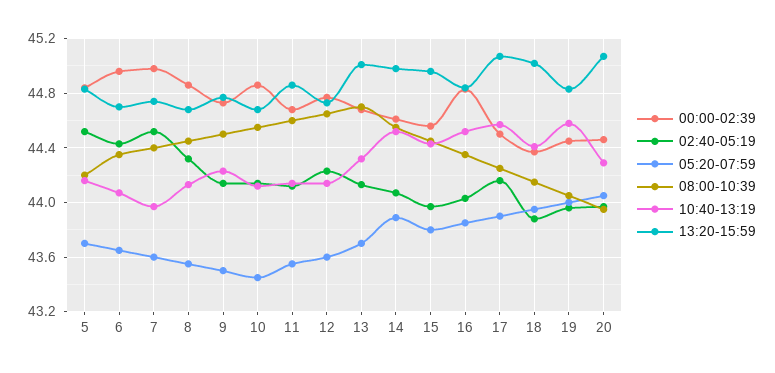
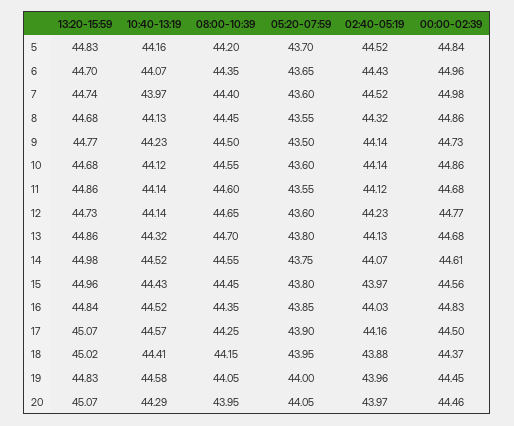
  {
    "00:00-02:39": {
      "5": 44.84,
      "6": 44.96,
      "7": 44.98,
      "8": 44.86,
      "9": 44.73,
      "10": 44.86,
      "11": 44.68,
      "12": 44.77,
      "13": 44.68,
      "14": 44.61,
      "15": 44.56,
      "16": 44.83,
      "17": 44.5,
      "18": 44.37,
      "19": 44.45,
      "20": 44.46
    },
    "02:40-05:19": {
      "5": 44.52,
      "6": 44.43,
      "7": 44.52,
      "8": 44.32,
      "9": 44.14,
      "10": 44.14,
      "11": 44.12,
      "12": 44.23,
      "13": 44.13,
      "14": 44.07,
      "15": 43.97,
      "16": 44.03,
      "17": 44.16,
      "18": 43.88,
      "19": 43.96,
      "20": 43.97
    },
    "05:20-07:59": {
      "5": 43.7,
      "6": 43.65,
      "7": 43.6,
      "8": 43.55,
      "9": 43.5,
-     "10": 43.45,
+     "10": 43.6,
      "11": 43.55,
      "12": 43.6,
-     "13": 43.7,
+     "13": 43.8,
-     "14": 43.9,
+     "14": 43.75,
      "15": 43.8,
      "16": 43.85,
      "17": 43.9,
      "18": 43.95,
      "19": 44,
      "20": 44.05
    },
    "08:00-10:39": {
      "5": 44.2,
      "6": 44.35,
      "7": 44.4,
      "8": 44.45,
      "9": 44.5,
      "10": 44.55,
      "11": 44.6,
      "12": 44.65,
      "13": 44.7,
      "14": 44.55,
      "15": 44.45,
      "16": 44.35,
      "17": 44.25,
      "18": 44.15,
      "19": 44.05,
      "20": 43.95
    },
    "10:40-13:19": {
      "5": 44.16,
      "6": 44.07,
      "7": 43.97,
      "8": 44.13,
      "9": 44.23,
      "10": 44.12,
      "11": 44.14,
      "12": 44.14,
      "13": 44.32,
      "14": 44.52,
      "15": 44.43,
      "16": 44.52,
      "17": 44.57,
      "18": 44.41,
      "19": 44.58,
      "20": 44.29
    },
    "13:20-15:59": {
      "5": 44.83,
      "6": 44.7,
      "7": 44.74,
      "8": 44.68,
      "9": 44.77,
      "10": 44.68,
      "11": 44.86,
      "12": 44.73,
-     "13": 45,
+     "13": 44.86,
      "14": 44.98,
      "15": 44.96,
      "16": 44.84,
      "17": 45.07,
      "18": 45.02,
      "19": 44.83,
      "20": 45.07
    }
  }

